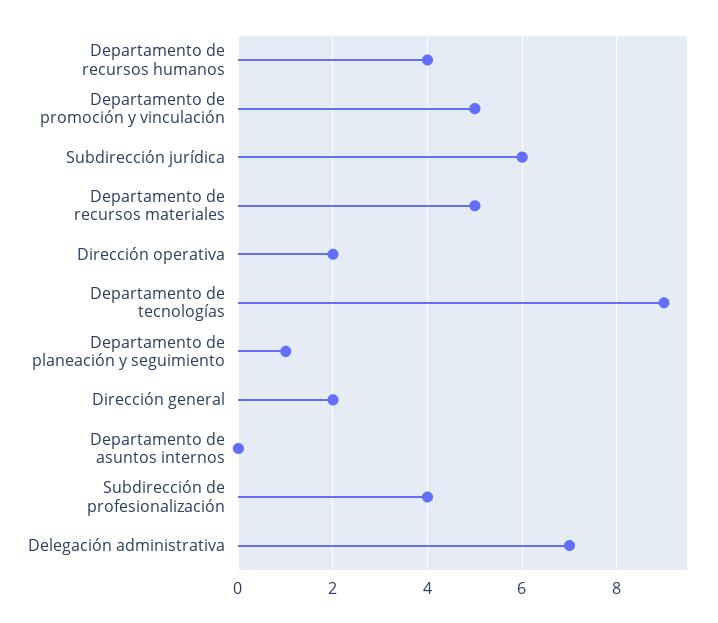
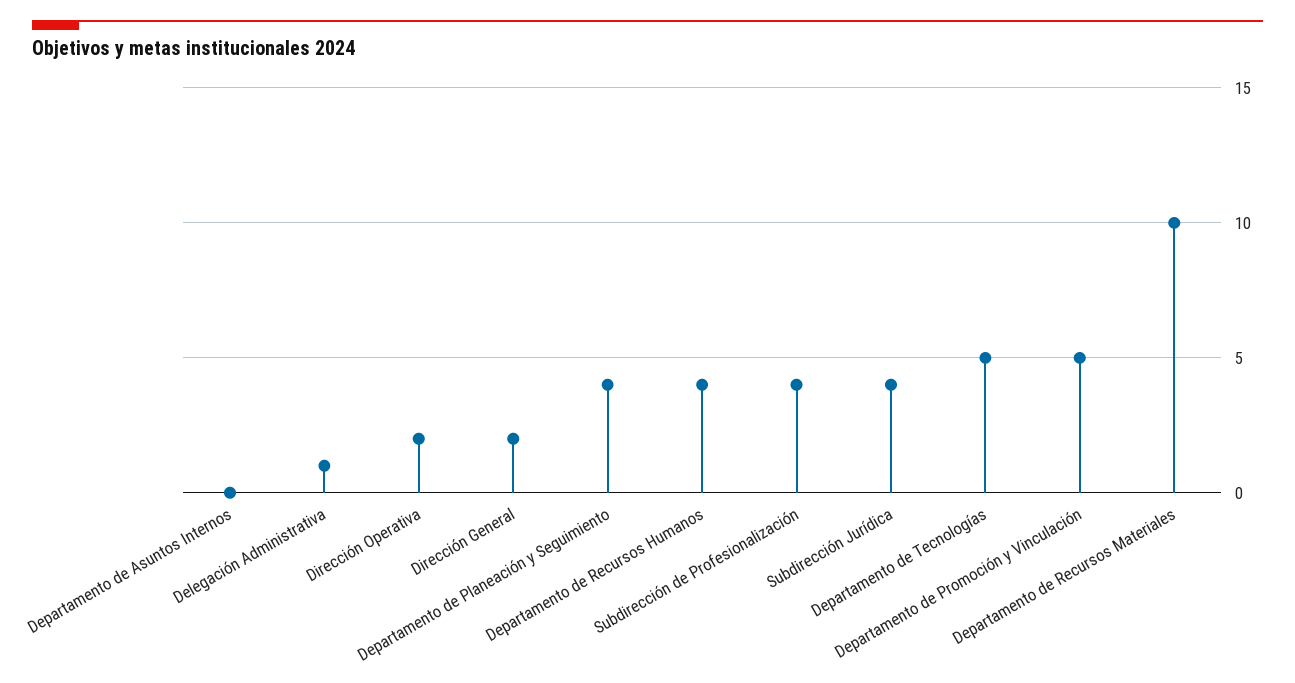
  {
    "Departamento de recursos humanos": 4,
    "Departamento de promoción y vinculación": 5,
-   "Subdirección jurídica": 6,
+   "Subdirección jurídica": 4,
-   "Departamento de recursos materiales": 5,
+   "Departamento de recursos materiales": 10,
    "Dirección operativa": 2,
-   "Departamento de tecnologías": 9,
+   "Departamento de tecnologías": 5,
-   "Departamento de planeación y seguimiento": 1,
+   "Departamento de planeación y seguimiento": 4,
    "Dirección general": 2,
    "Departamento de asuntos internos": 0,
    "Subdirección de profesionalización": 4,
-   "Delegación administrativa": 7
+   "Delegación administrativa": 1
  }

